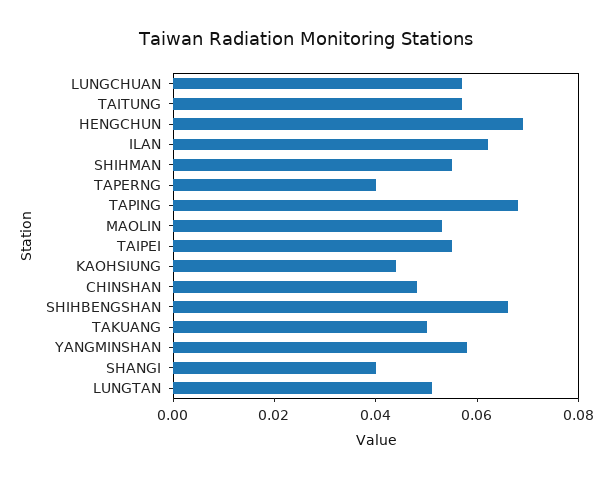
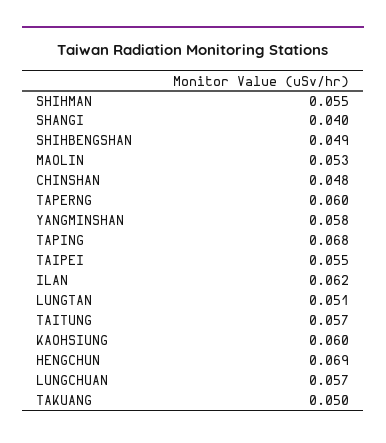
  {
    "LUNGCHUAN": 0.057,
    "TAITUNG": 0.057,
    "HENGCHUN": 0.069,
    "ILAN": 0.062,
    "SHIHMAN": 0.055,
-   "TAPERNG": 0.04,
+   "TAPERNG": 0.06,
    "TAPING": 0.068,
    "MAOLIN": 0.053,
    "TAIPEI": 0.055,
-   "KAOHSIUNG": 0.045,
+   "KAOHSIUNG": 0.06,
    "CHINSHAN": 0.048,
-   "SHIHBENGSHAN": 0.065,
+   "SHIHBENGSHAN": 0.049,
    "TAKUANG": 0.05,
    "YANGMINSHAN": 0.058,
    "SHANGI": 0.04,
    "LUNGTAN": 0.051
  }

